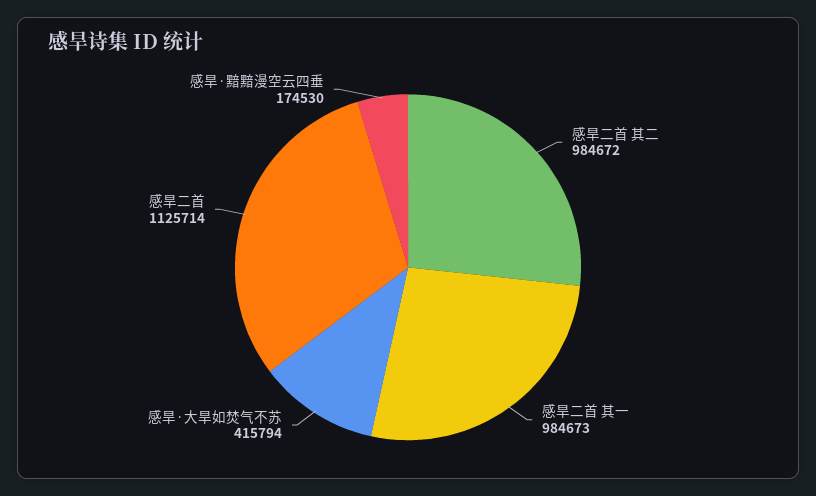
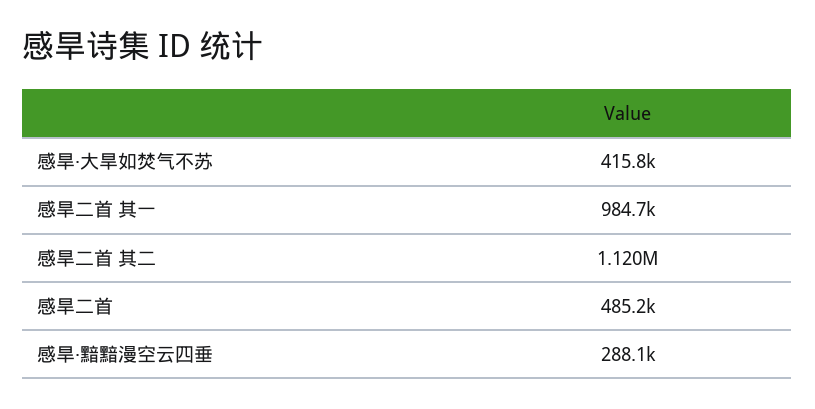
  {
-   "感旱二首 其二": 984672,
+   "感旱二首 其二": 1120000,
    "感旱二首 其一": 984673,
    "感旱·大旱如焚气不苏": 415794,
-   "感旱二首": 1125714,
+   "感旱二首": 485200,
-   "感旱·黯黯漫空云四垂": 174530
+   "感旱·黯黯漫空云四垂": 288100
  }

